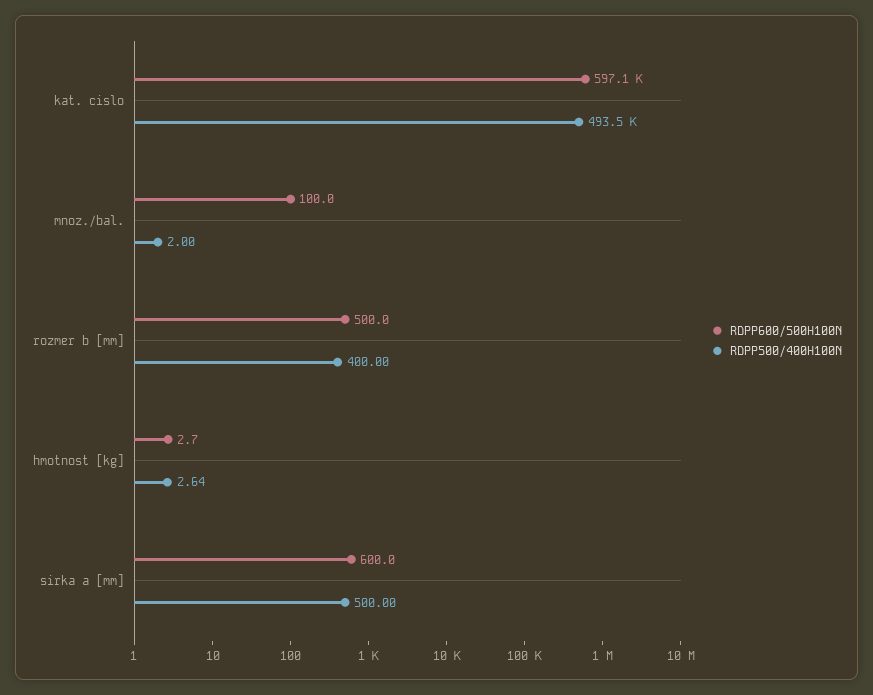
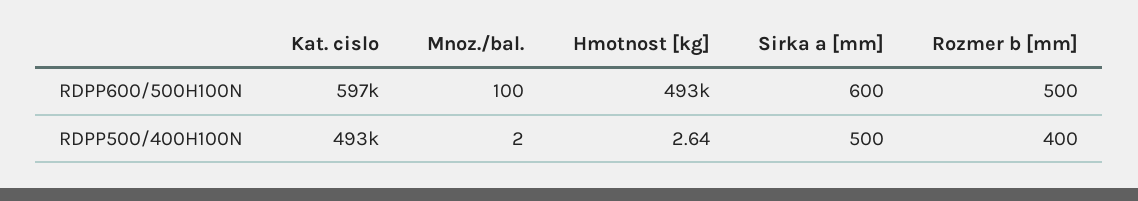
  {
    "RDPP600/500H100N": {
      "kat. cislo": 597100,
      "mnoz./bal.": 100,
      "rozmer b [mm]": 500,
-     "hmotnost [kg]": 2.7,
+     "hmotnost [kg]": 493000,
      "sirka a [mm]": 600
    },
    "RDPP500/400H100N": {
      "kat. cislo": 493500,
      "mnoz./bal.": 2,
      "rozmer b [mm]": 400,
      "hmotnost [kg]": 2.64,
      "sirka a [mm]": 500
    }
  }

